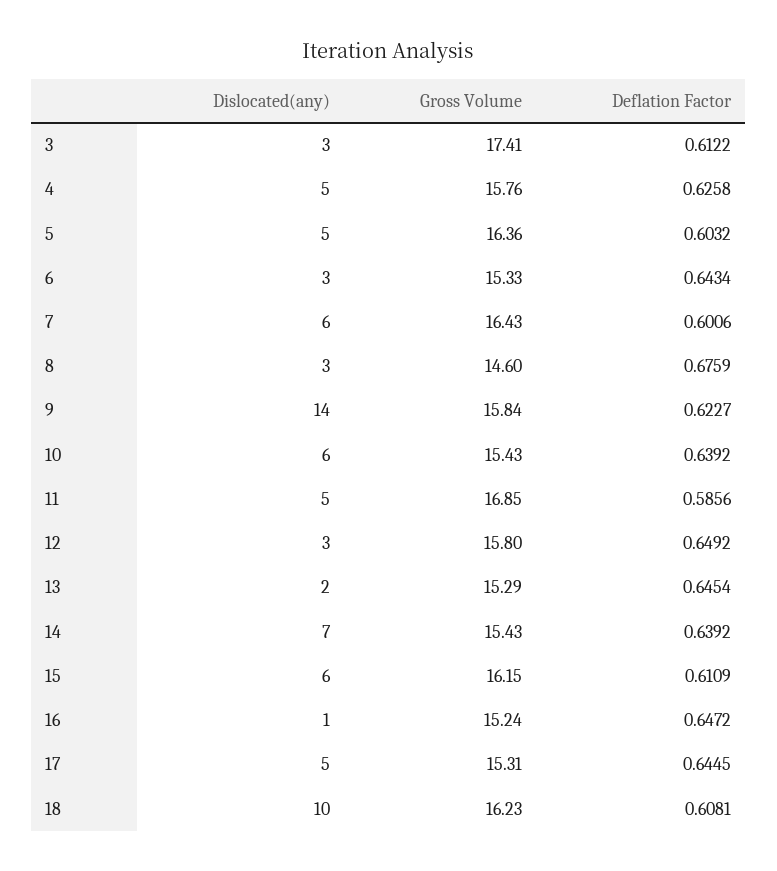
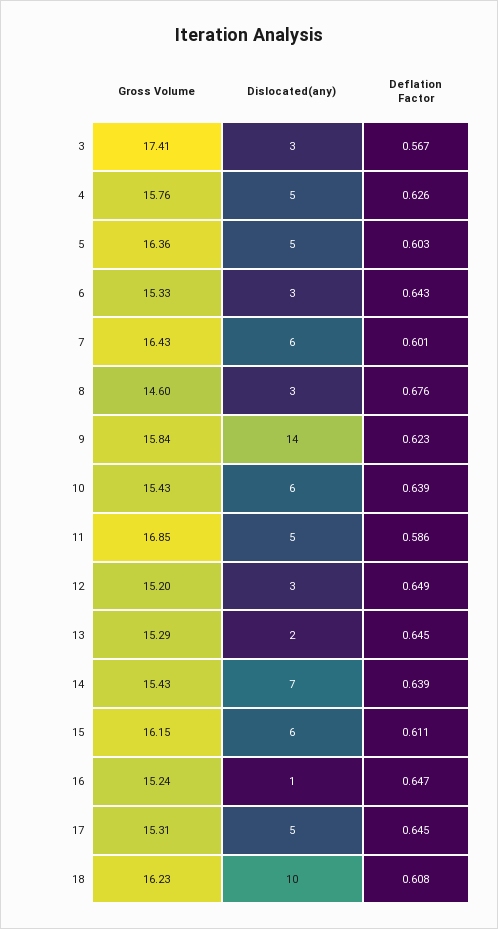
  {
    "Dislocated(any)": {
      "3": 3,
      "4": 5,
      "5": 5,
      "6": 3,
      "7": 6,
      "8": 3,
      "9": 14,
      "10": 6,
      "11": 5,
      "12": 3,
      "13": 2,
      "14": 7,
      "15": 6,
      "16": 1,
      "17": 5,
      "18": 10
    },
    "Gross Volume": {
      "3": 17.41,
      "4": 15.76,
      "5": 16.36,
      "6": 15.33,
      "7": 16.43,
      "8": 14.6,
      "9": 15.84,
      "10": 15.43,
      "11": 16.85,
-     "12": 15.8,
+     "12": 15.2,
      "13": 15.29,
      "14": 15.43,
      "15": 16.15,
      "16": 15.24,
      "17": 15.31,
      "18": 16.23
    },
    "Deflation Factor": {
-     "3": 0.6122,
+     "3": 0.567,
      "4": 0.6258,
      "5": 0.6032,
      "6": 0.6434,
      "7": 0.6006,
      "8": 0.6759,
      "9": 0.6227,
      "10": 0.6392,
      "11": 0.5856,
      "12": 0.6492,
      "13": 0.6454,
      "14": 0.6392,
      "15": 0.6109,
      "16": 0.6472,
      "17": 0.6445,
      "18": 0.6081
    }
  }

